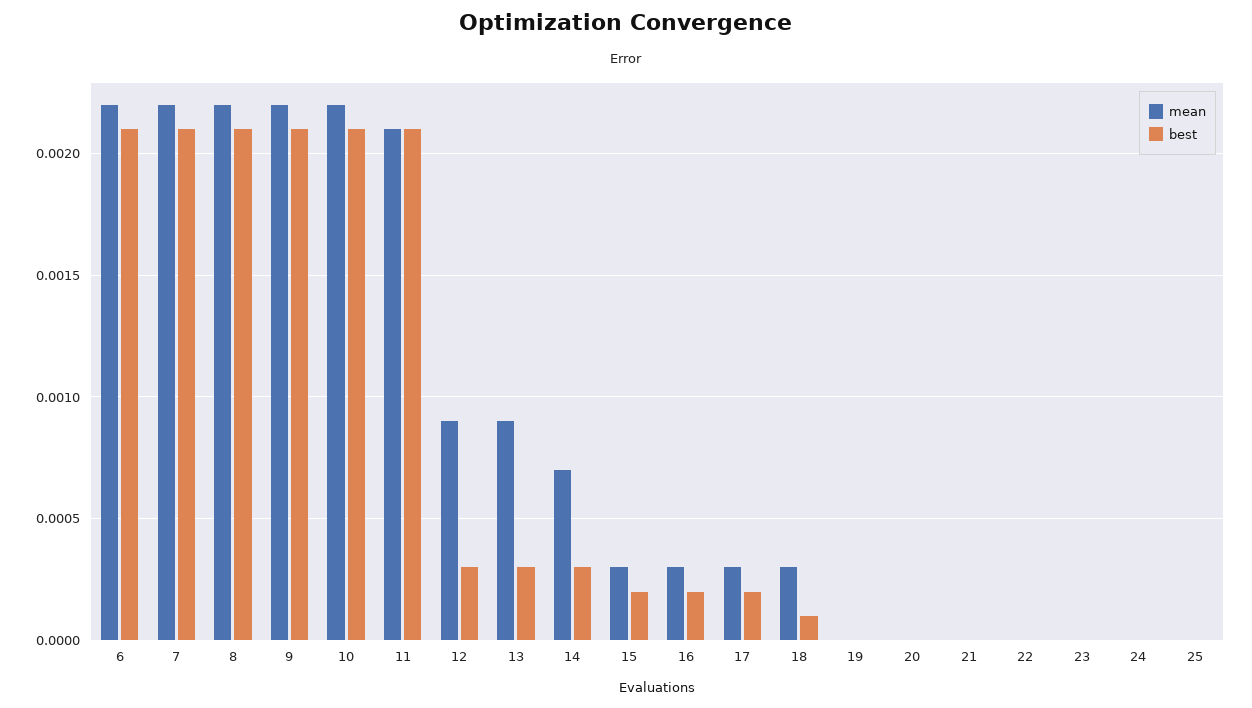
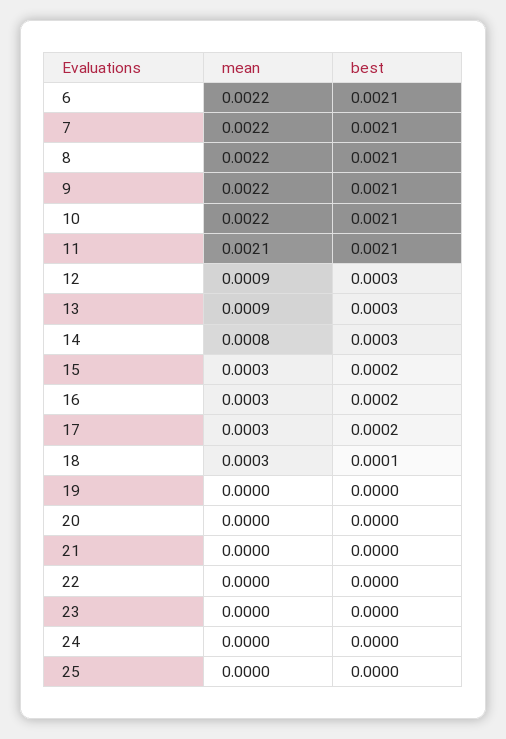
  {
    "mean": {
      "6": 0.0022,
      "7": 0.0022,
      "8": 0.0022,
      "9": 0.0022,
      "10": 0.0022,
      "11": 0.0021,
      "12": 0.0009,
      "13": 0.0009,
-     "14": 0.0007,
+     "14": 0.0008,
      "15": 0.0003,
      "16": 0.0003,
      "17": 0.0003,
      "18": 0.0003,
      "19": 0,
      "20": 0,
      "21": 0,
      "22": 0,
      "23": 0,
      "24": 0,
      "25": 0
    },
    "best": {
      "6": 0.0021,
      "7": 0.0021,
      "8": 0.0021,
      "9": 0.0021,
      "10": 0.0021,
      "11": 0.0021,
      "12": 0.0003,
      "13": 0.0003,
      "14": 0.0003,
      "15": 0.0002,
      "16": 0.0002,
      "17": 0.0002,
      "18": 0.0001,
      "19": 0,
      "20": 0,
      "21": 0,
      "22": 0,
      "23": 0,
      "24": 0,
      "25": 0
    }
  }

